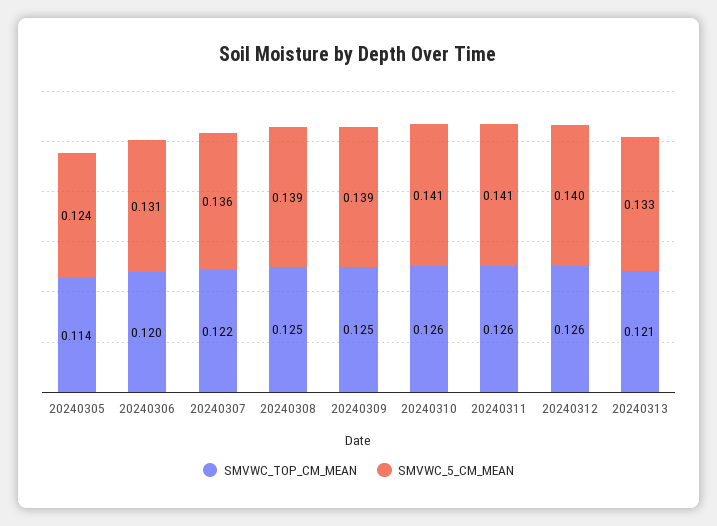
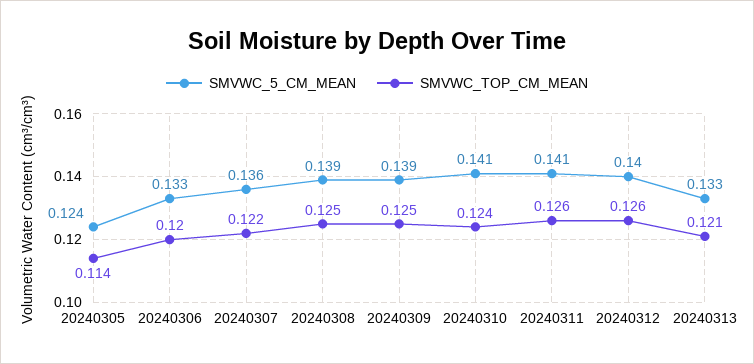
  {
    "SMVWC_TOP_CM_MEAN": {
      "20240305": 0.114,
      "20240306": 0.12,
      "20240307": 0.122,
      "20240308": 0.125,
      "20240309": 0.125,
-     "20240310": 0.126,
+     "20240310": 0.124,
      "20240311": 0.126,
      "20240312": 0.126,
      "20240313": 0.121
    },
    "SMVWC_5_CM_MEAN": {
      "20240305": 0.124,
-     "20240306": 0.131,
+     "20240306": 0.133,
      "20240307": 0.136,
      "20240308": 0.139,
      "20240309": 0.139,
      "20240310": 0.141,
      "20240311": 0.141,
      "20240312": 0.14,
      "20240313": 0.133
    }
  }

